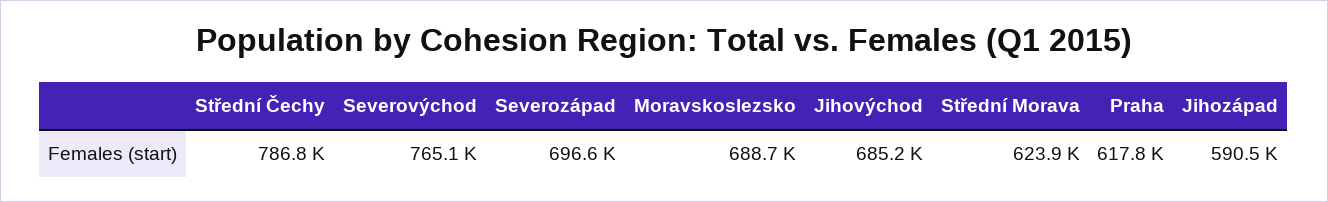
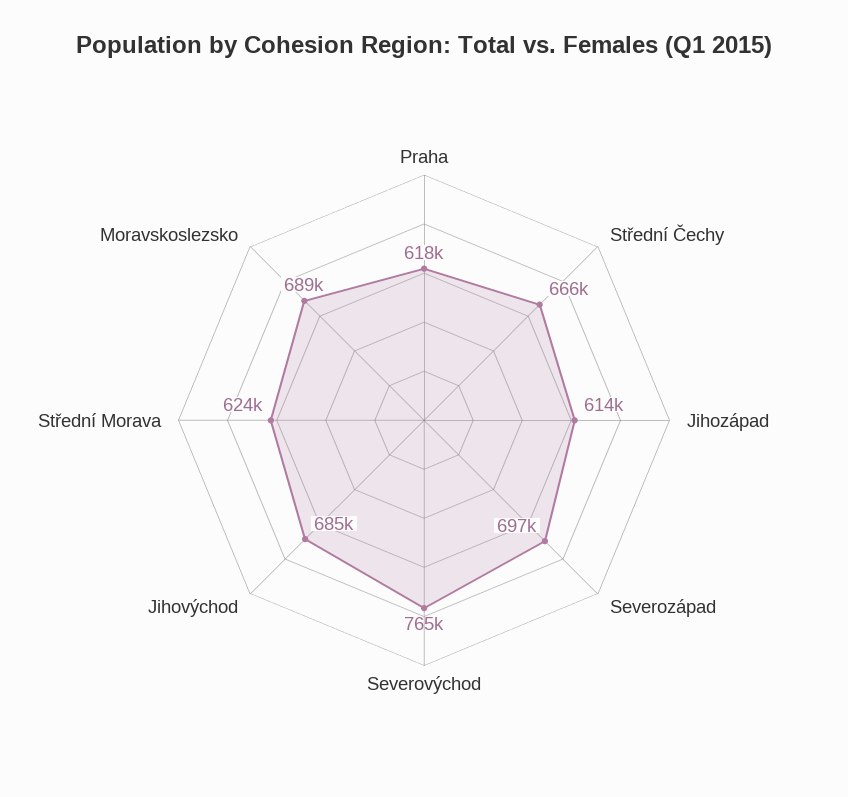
  {
-   "Střední Čechy": 786800,
+   "Střední Čechy": 666000,
    "Severovýchod": 765100,
    "Severozápad": 696600,
    "Moravskoslezsko": 688700,
    "Jihovýchod": 685200,
    "Střední Morava": 623900,
    "Praha": 617800,
-   "Jihozápad": 590500
+   "Jihozápad": 614000
  }

